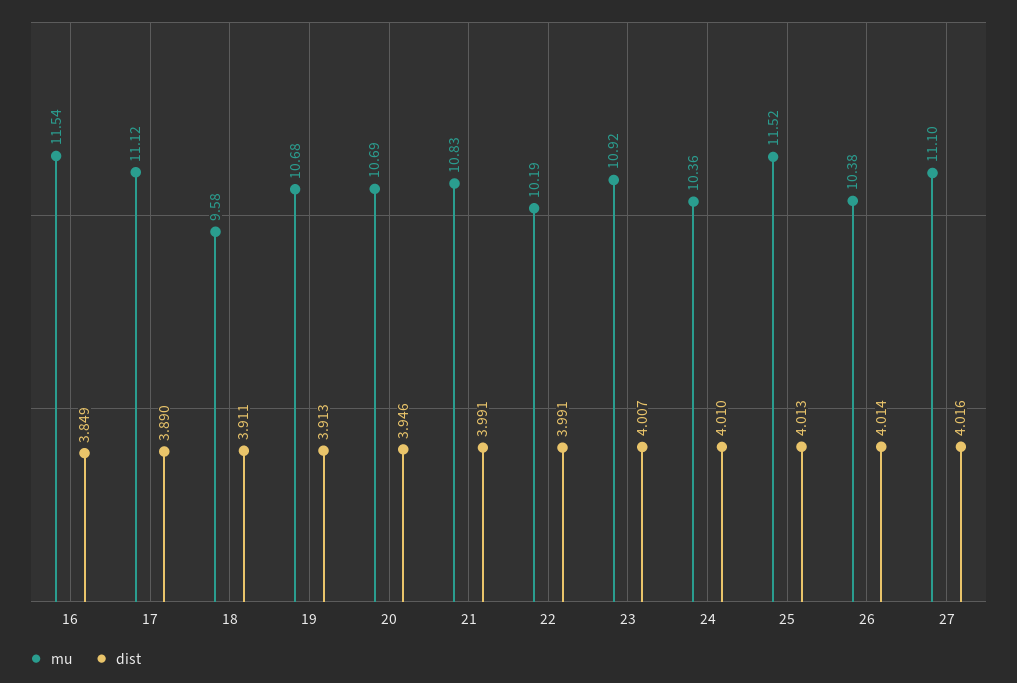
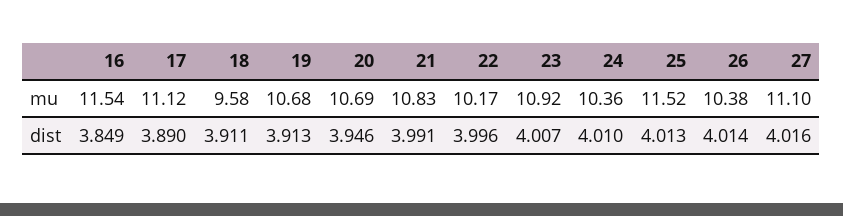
  {
    "mu": {
      "16": 11.54,
      "17": 11.12,
      "18": 9.58,
      "19": 10.68,
      "20": 10.69,
      "21": 10.83,
-     "22": 10.19,
+     "22": 10.17,
      "23": 10.92,
      "24": 10.36,
      "25": 11.52,
      "26": 10.38,
      "27": 11.1
    },
    "dist": {
      "16": 3.849,
      "17": 3.89,
      "18": 3.911,
      "19": 3.913,
      "20": 3.946,
      "21": 3.991,
-     "22": 3.991,
+     "22": 3.996,
      "23": 4.007,
      "24": 4.01,
      "25": 4.013,
      "26": 4.014,
      "27": 4.016
    }
  }

